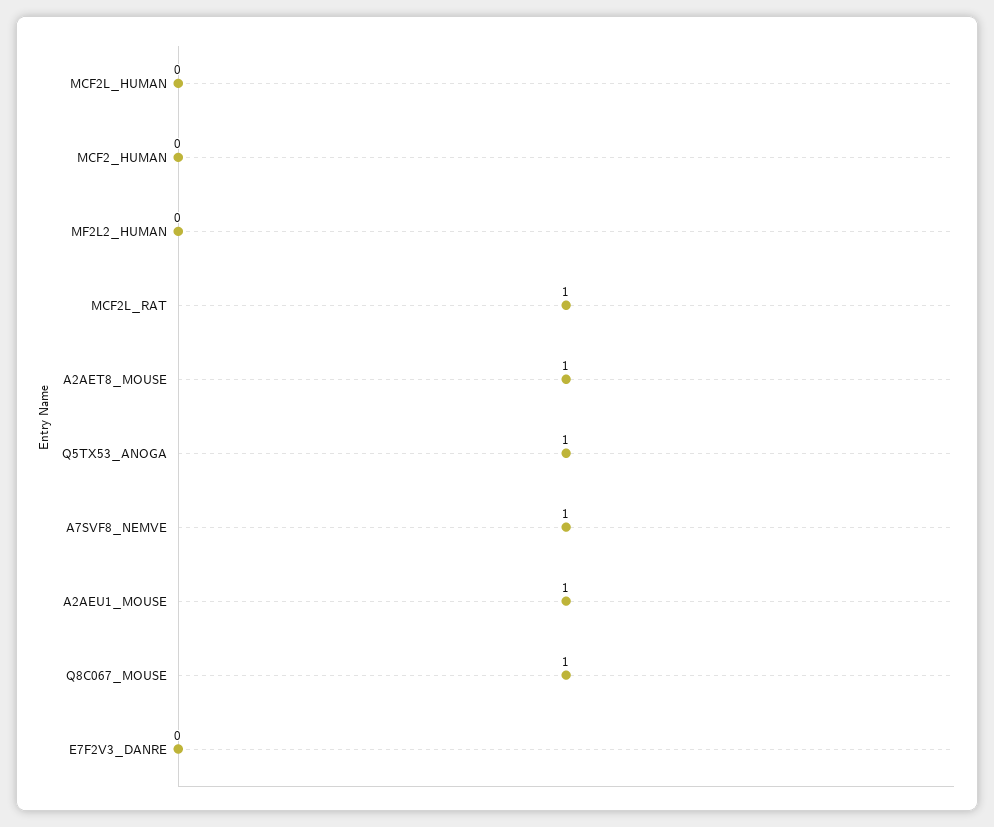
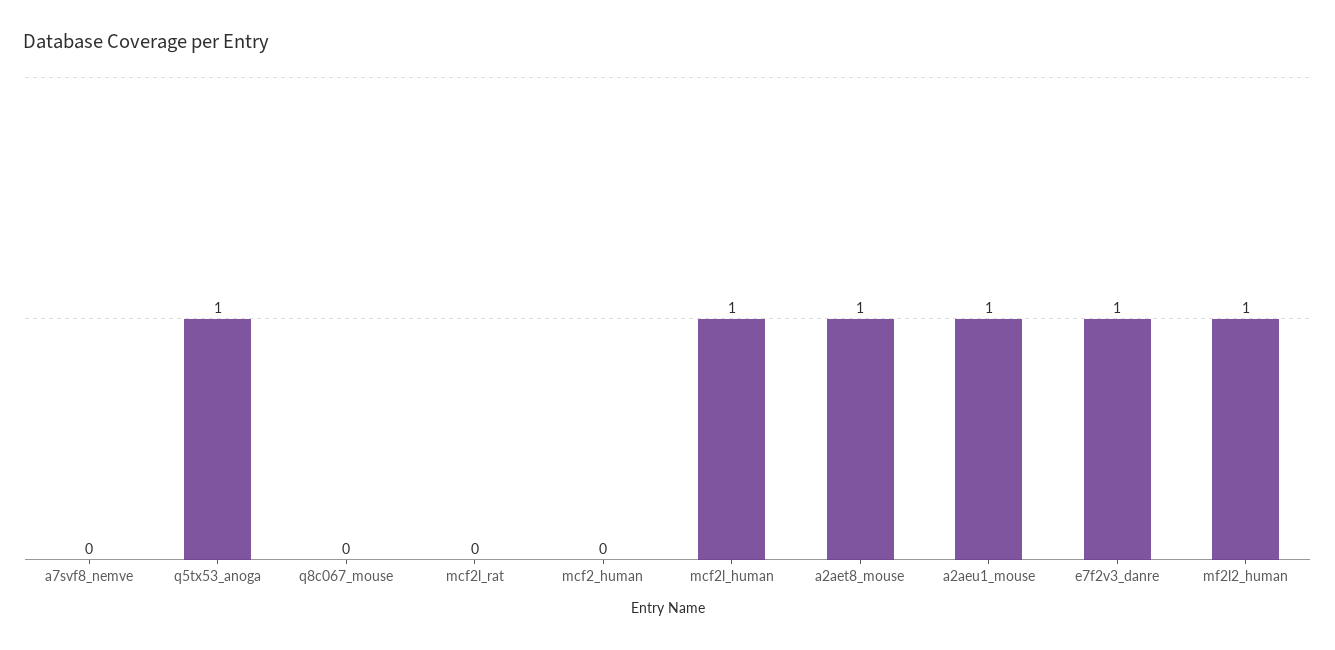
  {
-   "MCF2L_HUMAN": 0,
+   "MCF2L_HUMAN": 1,
    "MCF2_HUMAN": 0,
-   "MF2L2_HUMAN": 0,
+   "MF2L2_HUMAN": 1,
-   "MCF2L_RAT": 1,
+   "MCF2L_RAT": 0,
    "A2AET8_MOUSE": 1,
    "Q5TX53_ANOGA": 1,
-   "A7SVF8_NEMVE": 1,
+   "A7SVF8_NEMVE": 0,
    "A2AEU1_MOUSE": 1,
-   "Q8C067_MOUSE": 1,
+   "Q8C067_MOUSE": 0,
-   "E7F2V3_DANRE": 0
+   "E7F2V3_DANRE": 1
  }

